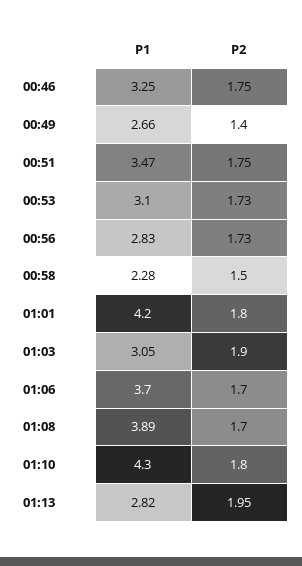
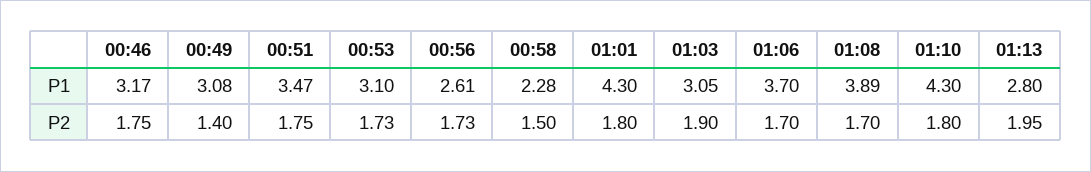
  {
    "P1": {
-     "00:46": 3.25,
+     "00:46": 3.17,
-     "00:49": 2.66,
+     "00:49": 3.08,
      "00:51": 3.47,
      "00:53": 3.1,
-     "00:56": 2.83,
+     "00:56": 2.61,
      "00:58": 2.28,
-     "01:01": 4.2,
+     "01:01": 4.3,
      "01:03": 3.05,
      "01:06": 3.7,
      "01:08": 3.89,
      "01:10": 4.3,
-     "01:13": 2.82
+     "01:13": 2.8
    },
    "P2": {
      "00:46": 1.75,
      "00:49": 1.4,
      "00:51": 1.75,
      "00:53": 1.73,
      "00:56": 1.73,
      "00:58": 1.5,
      "01:01": 1.8,
      "01:03": 1.9,
      "01:06": 1.7,
      "01:08": 1.7,
      "01:10": 1.8,
      "01:13": 1.95
    }
  }

